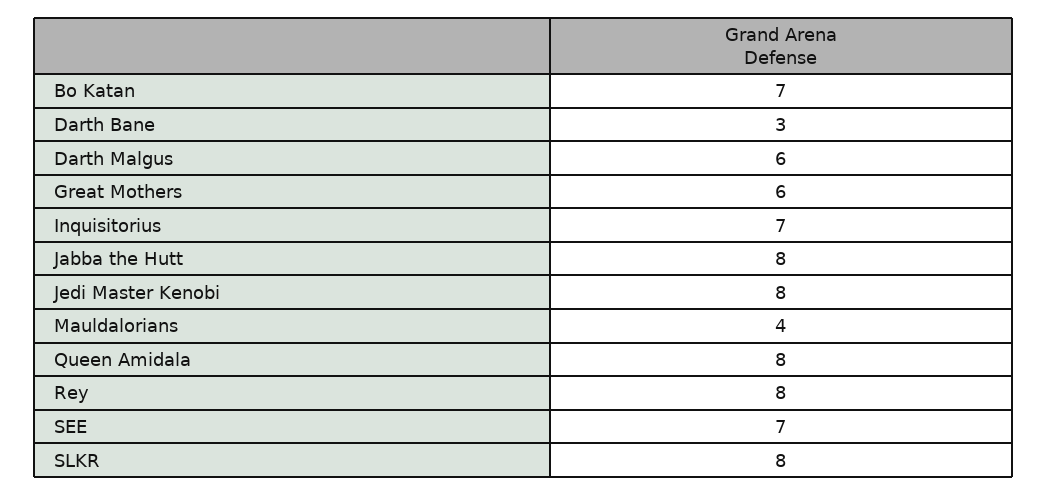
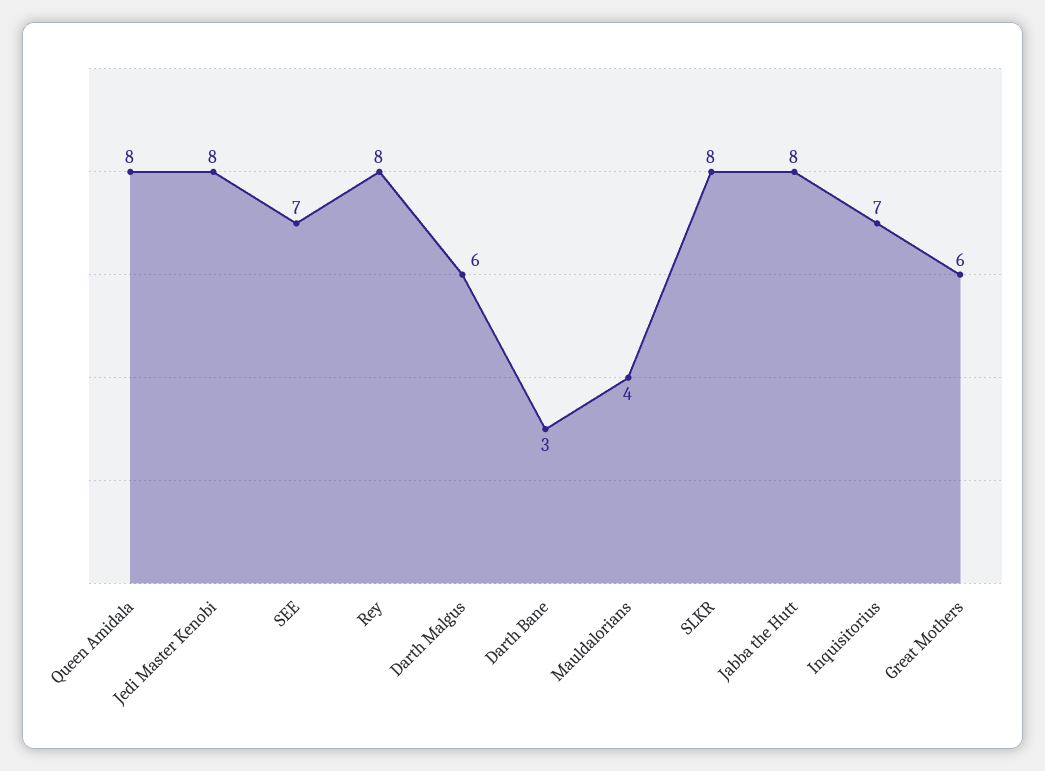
  {
-   "Bo Katan": 7,
    "Darth Bane": 3,
    "Darth Malgus": 6,
    "Great Mothers": 6,
    "Inquisitorius": 7,
    "Jabba the Hutt": 8,
    "Jedi Master Kenobi": 8,
    "Mauldalorians": 4,
    "Queen Amidala": 8,
    "Rey": 8,
    "SEE": 7,
    "SLKR": 8
  }

